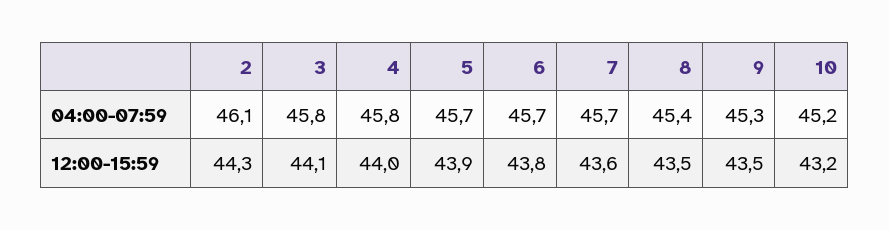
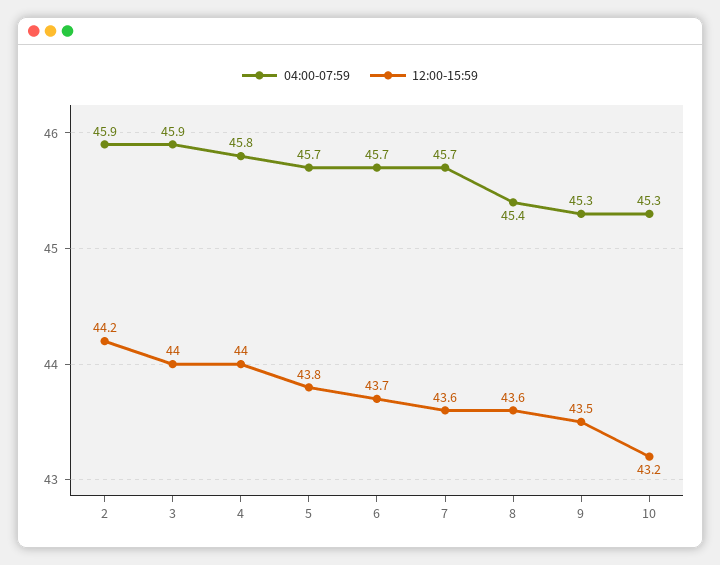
  {
    "04:00-07:59": {
-     "2": 46.1,
+     "2": 45.9,
-     "3": 45.8,
+     "3": 45.9,
      "4": 45.8,
      "5": 45.7,
      "6": 45.7,
      "7": 45.7,
      "8": 45.4,
      "9": 45.3,
-     "10": 45.2
+     "10": 45.3
    },
    "12:00-15:59": {
-     "2": 44.3,
+     "2": 44.2,
-     "3": 44.1,
+     "3": 44,
      "4": 44,
-     "5": 43.9,
+     "5": 43.8,
-     "6": 43.8,
+     "6": 43.7,
      "7": 43.6,
-     "8": 43.5,
+     "8": 43.6,
      "9": 43.5,
      "10": 43.2
    }
  }

